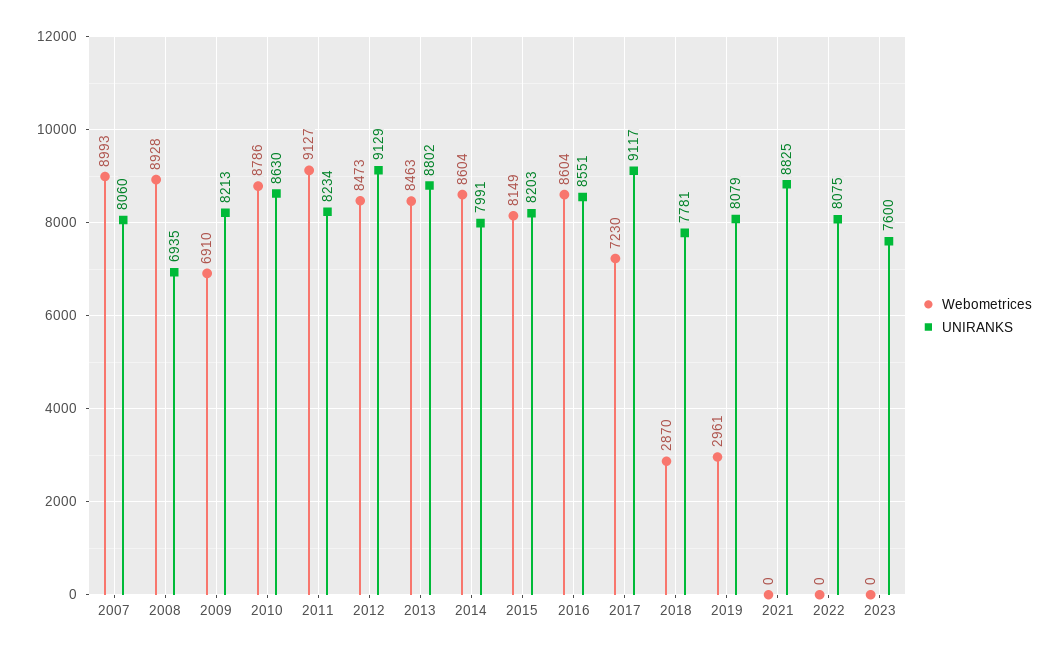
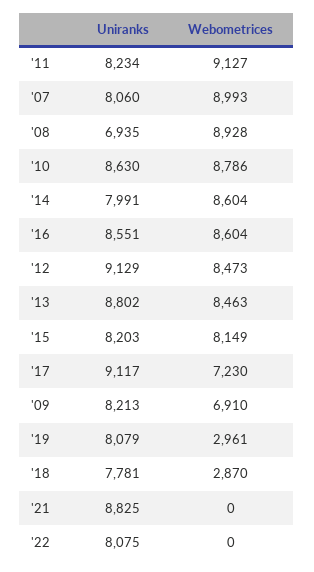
  {
    "Webometrices": {
      "2007": 8993,
      "2008": 8928,
      "2009": 6910,
      "2010": 8786,
      "2011": 9127,
      "2012": 8473,
      "2013": 8463,
      "2014": 8604,
      "2015": 8149,
      "2016": 8604,
      "2017": 7230,
      "2018": 2870,
      "2019": 2961,
      "2021": 0,
-     "2022": 0,
+     "2022": 0
-     "2023": 0
    },
    "UNIRANKS": {
      "2007": 8060,
      "2008": 6935,
      "2009": 8213,
      "2010": 8630,
      "2011": 8234,
      "2012": 9129,
      "2013": 8802,
      "2014": 7991,
      "2015": 8203,
      "2016": 8551,
      "2017": 9117,
      "2018": 7781,
      "2019": 8079,
      "2021": 8825,
-     "2022": 8075,
+     "2022": 8075
-     "2023": 7600
    }
  }

